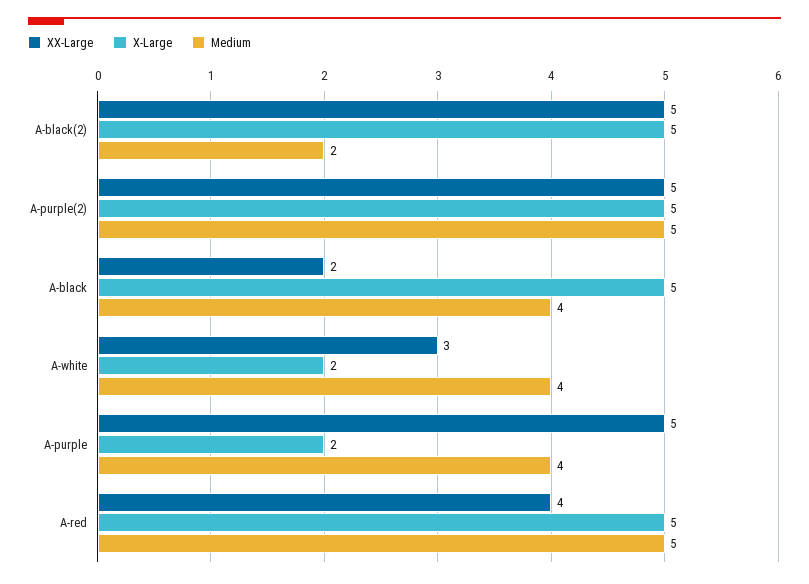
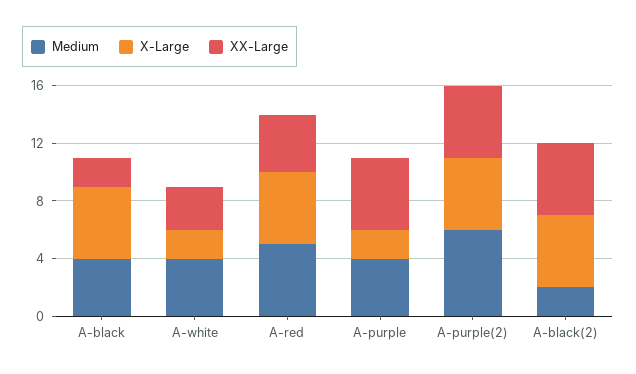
  {
    "XX-Large": {
      "A-black(2)": 5,
      "A-purple(2)": 5,
      "A-black": 2,
      "A-white": 3,
      "A-purple": 5,
      "A-red": 4
    },
    "X-Large": {
      "A-black(2)": 5,
      "A-purple(2)": 5,
      "A-black": 5,
      "A-white": 2,
      "A-purple": 2,
      "A-red": 5
    },
    "Medium": {
      "A-black(2)": 2,
-     "A-purple(2)": 5,
+     "A-purple(2)": 6,
      "A-black": 4,
      "A-white": 4,
      "A-purple": 4,
      "A-red": 5
    }
  }

